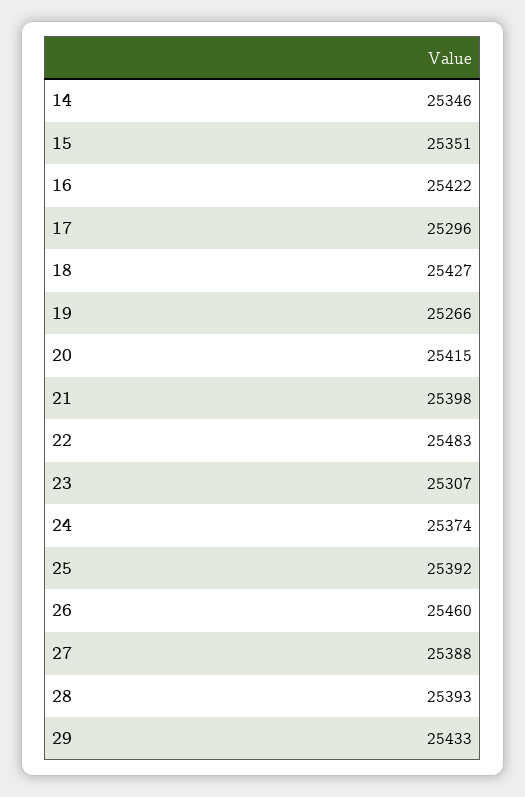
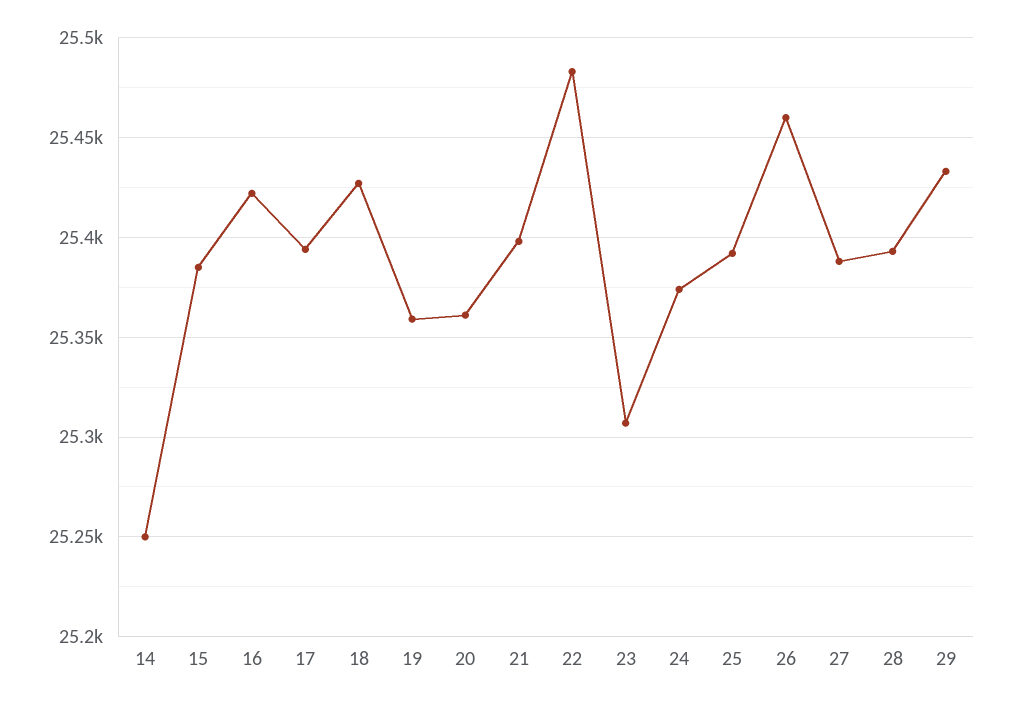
  {
-   "14": 25346,
+   "14": 25250,
-   "15": 25351,
+   "15": 25385,
    "16": 25422,
-   "17": 25296,
+   "17": 25395,
    "18": 25427,
-   "19": 25266,
+   "19": 25360,
-   "20": 25415,
+   "20": 25360,
    "21": 25398,
    "22": 25483,
    "23": 25307,
    "24": 25374,
    "25": 25392,
    "26": 25460,
    "27": 25388,
    "28": 25393,
    "29": 25433
  }

